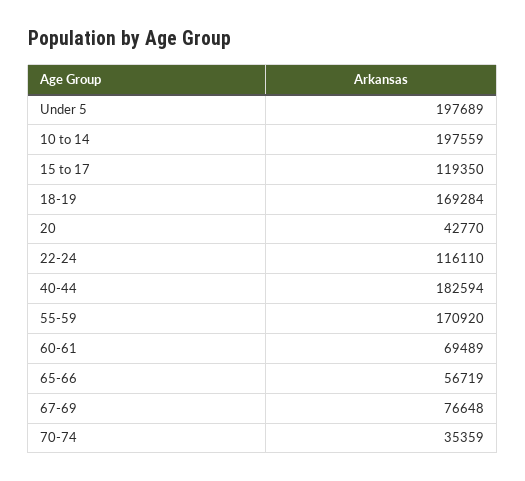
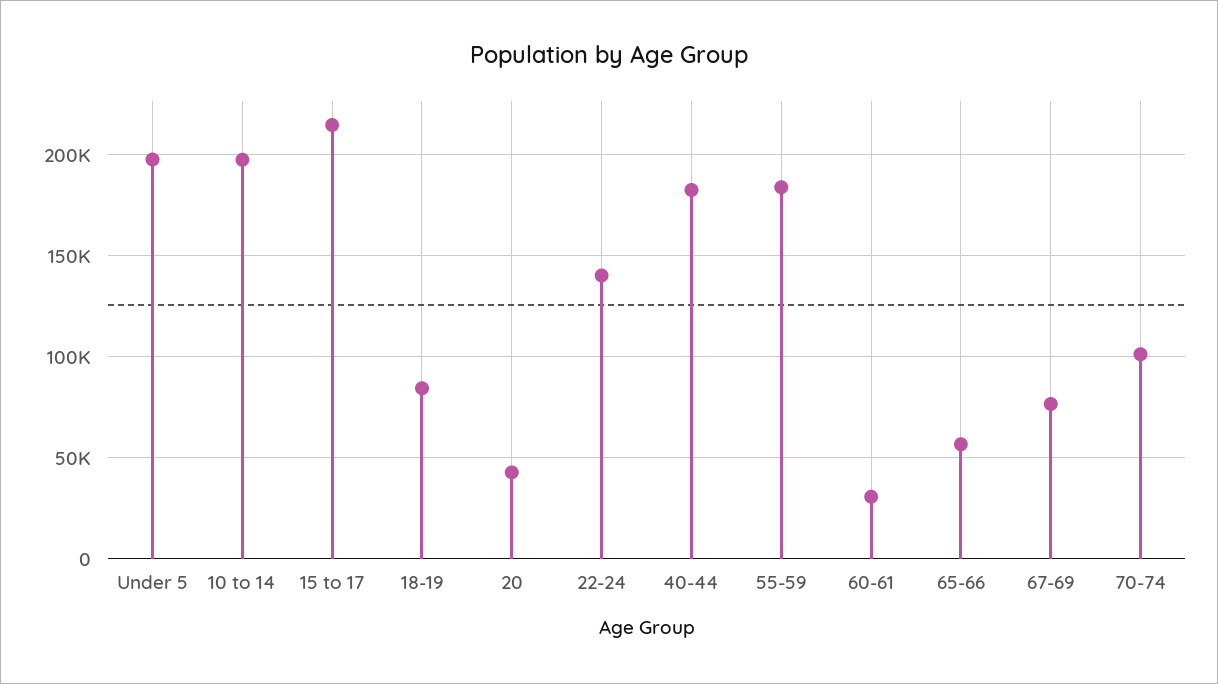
  {
    "Under 5": 197689,
    "10 to 14": 197559,
-   "15 to 17": 119350,
+   "15 to 17": 215000,
-   "18-19": 169284,
+   "18-19": 85000,
    "20": 42770,
-   "22-24": 116110,
+   "22-24": 140000,
    "40-44": 182594,
-   "55-59": 170920,
+   "55-59": 185000,
-   "60-61": 69489,
+   "60-61": 30000,
    "65-66": 56719,
    "67-69": 76648,
-   "70-74": 35359
+   "70-74": 100000
  }

